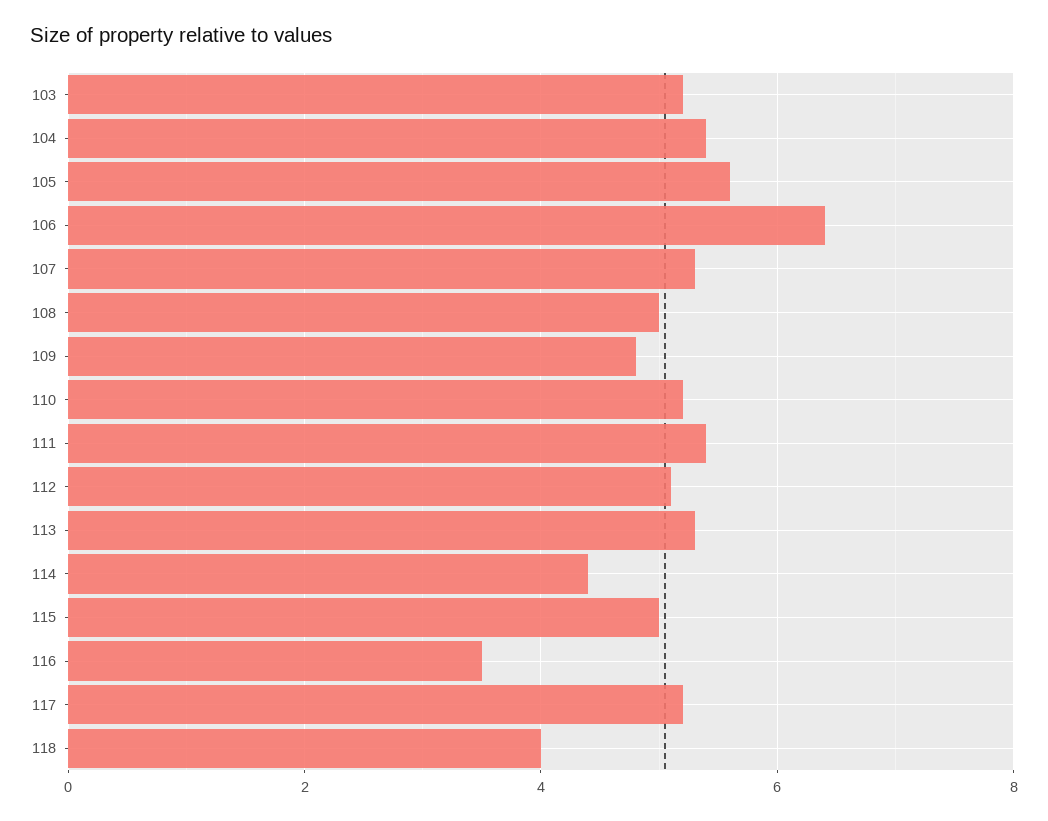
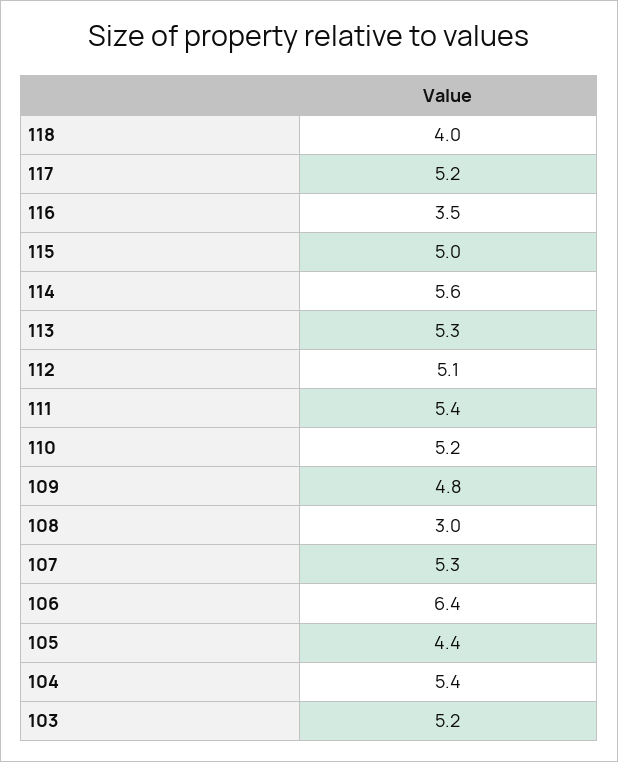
  {
    "103": 5.2,
    "104": 5.4,
-   "105": 5.5,
+   "105": 4.4,
    "106": 6.4,
    "107": 5.3,
-   "108": 5,
+   "108": 3,
    "109": 4.8,
    "110": 5.2,
    "111": 5.4,
    "112": 5.1,
    "113": 5.3,
-   "114": 4.5,
+   "114": 5.6,
    "115": 5,
    "116": 3.5,
    "117": 5.2,
    "118": 4
  }

